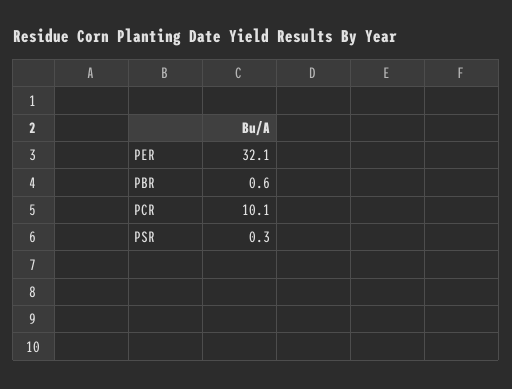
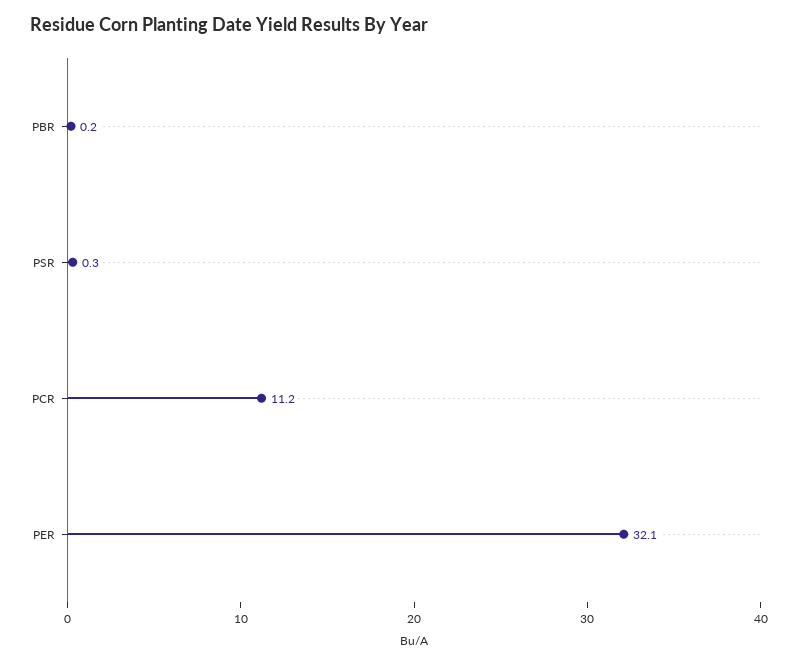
  {
    "PER": 32.1,
-   "PBR": 0.6,
+   "PBR": 0.2,
-   "PCR": 10.1,
+   "PCR": 11.2,
    "PSR": 0.3
  }

